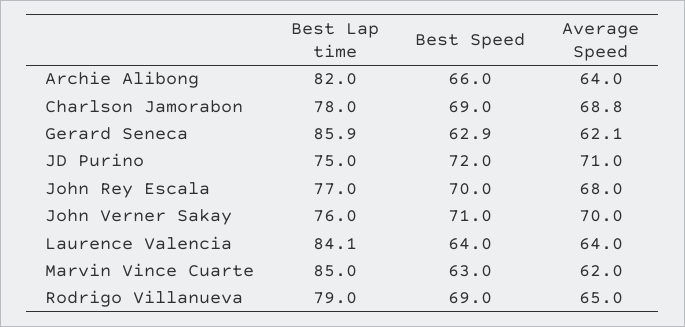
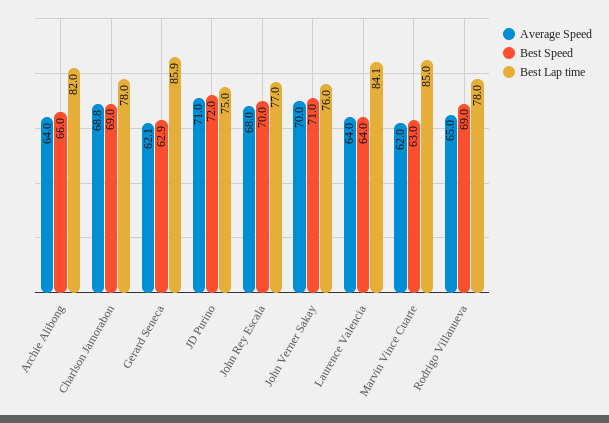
  {
    "Best Lap time": {
      "Archie Alibong": 82,
      "Charlson Jamorabon": 78,
      "Gerard Seneca": 85.9,
      "JD Purino": 75,
      "John Rey Escala": 77,
      "John Verner Sakay": 76,
      "Laurence Valencia": 84.1,
      "Marvin Vince Cuarte": 85,
-     "Rodrigo Villanueva": 79
+     "Rodrigo Villanueva": 78
    },
    "Best Speed": {
      "Archie Alibong": 66,
      "Charlson Jamorabon": 69,
      "Gerard Seneca": 62.9,
      "JD Purino": 72,
      "John Rey Escala": 70,
      "John Verner Sakay": 71,
      "Laurence Valencia": 64,
      "Marvin Vince Cuarte": 63,
      "Rodrigo Villanueva": 69
    },
    "Average Speed": {
      "Archie Alibong": 64,
      "Charlson Jamorabon": 68.8,
      "Gerard Seneca": 62.1,
      "JD Purino": 71,
      "John Rey Escala": 68,
      "John Verner Sakay": 70,
      "Laurence Valencia": 64,
      "Marvin Vince Cuarte": 62,
      "Rodrigo Villanueva": 65
    }
  }

